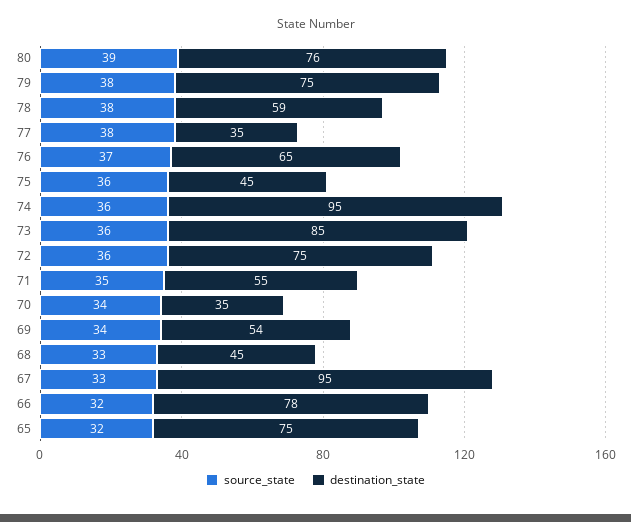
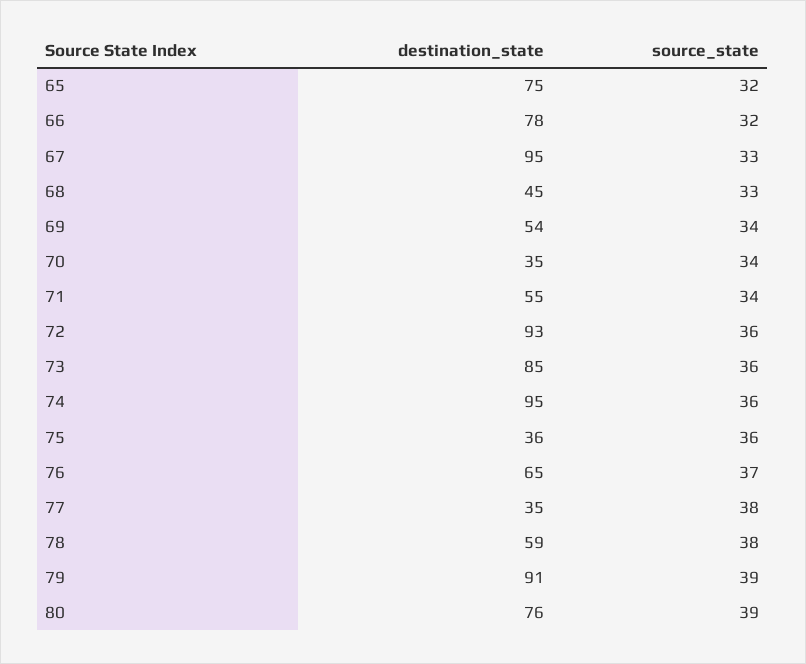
  {
    "source_state": {
      "80": 39,
-     "79": 38,
+     "79": 39,
      "78": 38,
      "77": 38,
      "76": 37,
      "75": 36,
      "74": 36,
      "73": 36,
      "72": 36,
-     "71": 35,
+     "71": 34,
      "70": 34,
      "69": 34,
      "68": 33,
      "67": 33,
      "66": 32,
      "65": 32
    },
    "destination_state": {
      "80": 76,
-     "79": 75,
+     "79": 91,
      "78": 59,
      "77": 35,
      "76": 65,
-     "75": 45,
+     "75": 36,
      "74": 95,
      "73": 85,
-     "72": 75,
+     "72": 93,
      "71": 55,
      "70": 35,
      "69": 54,
      "68": 45,
      "67": 95,
      "66": 78,
      "65": 75
    }
  }

